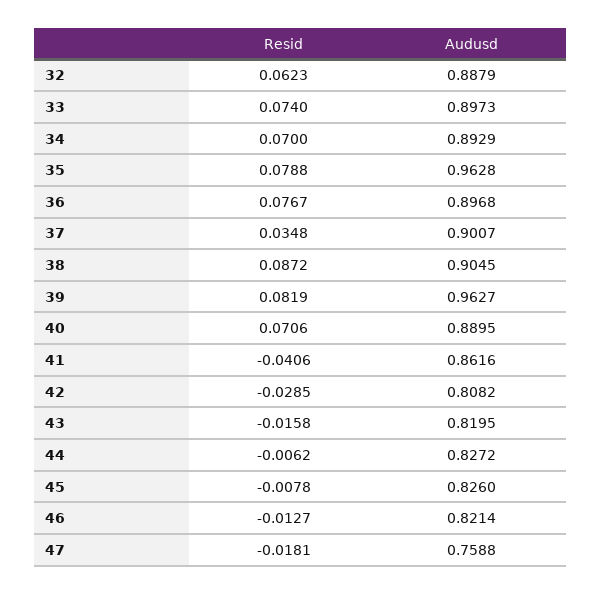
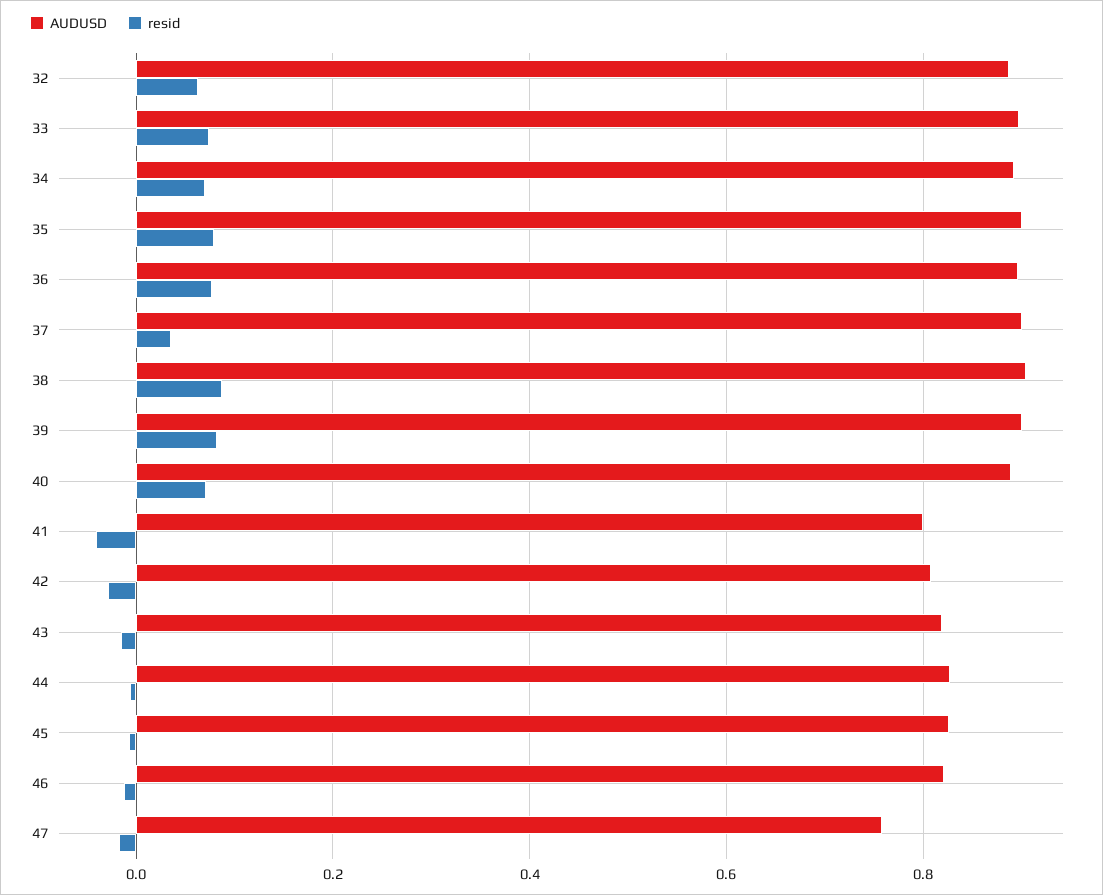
  {
    "Resid": {
      "32": 0.0623,
      "33": 0.074,
      "34": 0.07,
      "35": 0.0788,
      "36": 0.0767,
      "37": 0.0348,
      "38": 0.0872,
      "39": 0.0819,
      "40": 0.0706,
      "41": -0.0406,
      "42": -0.0285,
      "43": -0.0158,
      "44": -0.0062,
      "45": -0.0078,
      "46": -0.0127,
      "47": -0.0181
    },
    "Audusd": {
      "32": 0.8879,
      "33": 0.8973,
      "34": 0.8929,
-     "35": 0.9628,
+     "35": 0.9,
      "36": 0.8968,
      "37": 0.9007,
      "38": 0.9045,
-     "39": 0.9627,
+     "39": 0.9,
      "40": 0.8895,
-     "41": 0.8616,
+     "41": 0.8,
      "42": 0.8082,
      "43": 0.8195,
      "44": 0.8272,
      "45": 0.826,
      "46": 0.8214,
      "47": 0.7588
    }
  }

